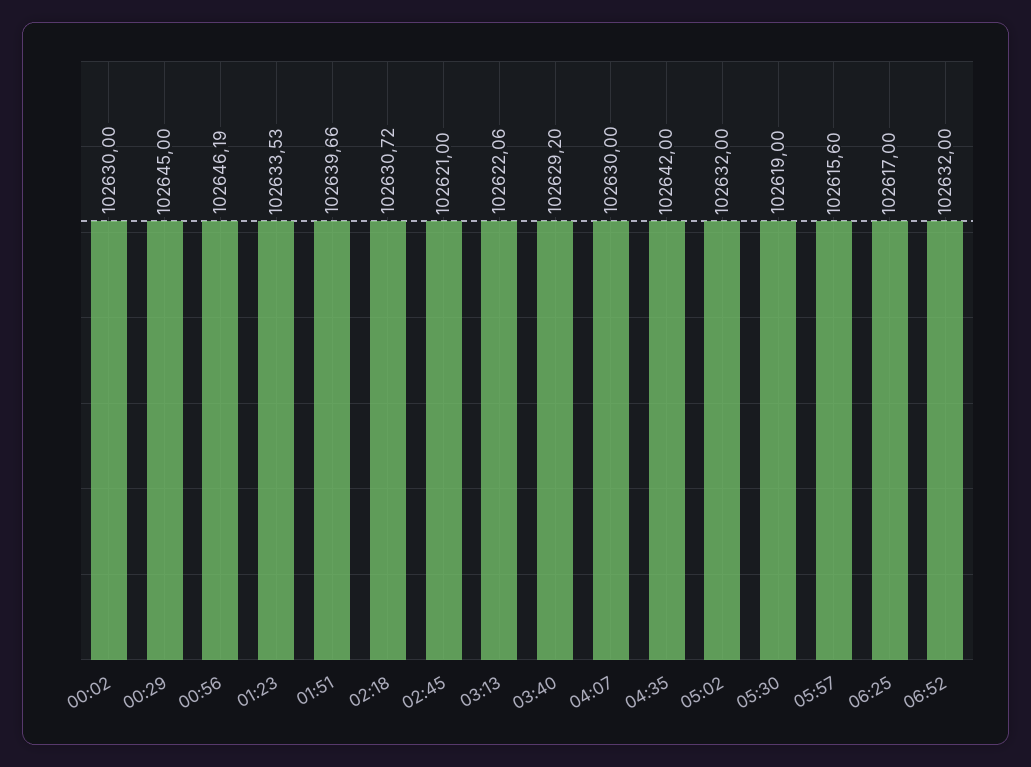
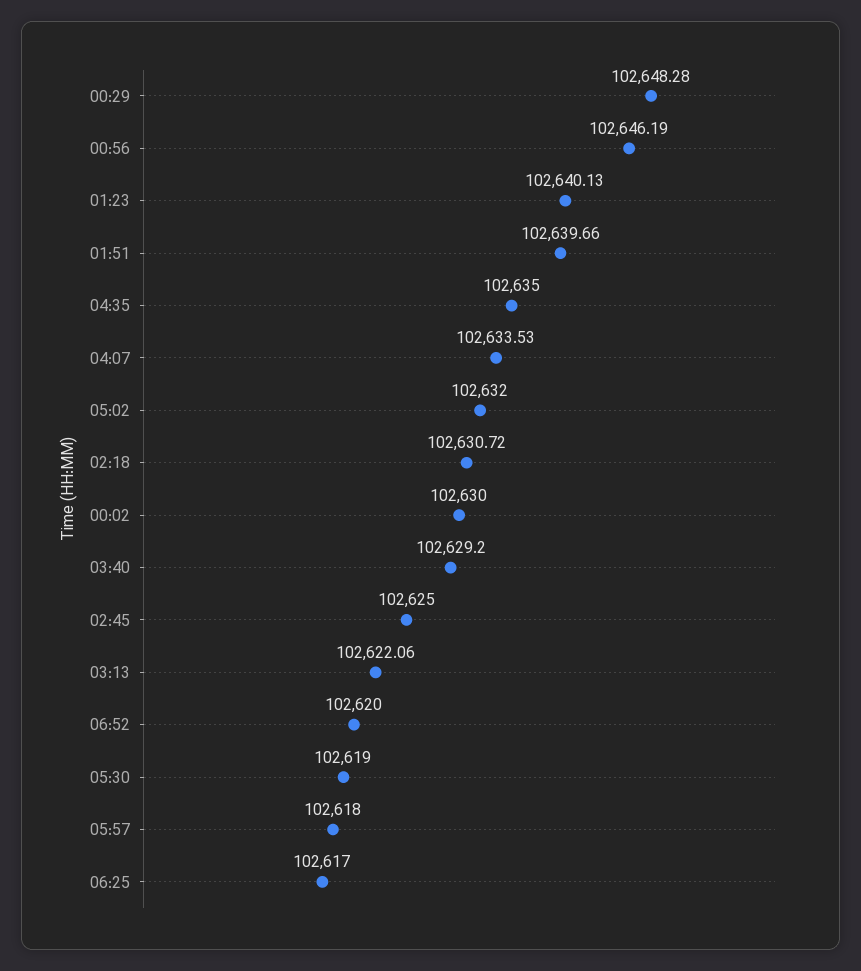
  {
    "00:02": 102630,
-   "00:29": 102645,
+   "00:29": 102648.28,
    "00:56": 102646.19,
-   "01:23": 102633.53,
+   "01:23": 102640.13,
    "01:51": 102639.66,
    "02:18": 102630.72,
-   "02:45": 102621,
+   "02:45": 102625,
    "03:13": 102622.06,
    "03:40": 102629.2,
-   "04:07": 102630,
+   "04:07": 102633.53,
-   "04:35": 102642,
+   "04:35": 102635,
    "05:02": 102632,
    "05:30": 102619,
-   "05:57": 102615.6,
+   "05:57": 102618,
    "06:25": 102617,
-   "06:52": 102632
+   "06:52": 102620
  }

